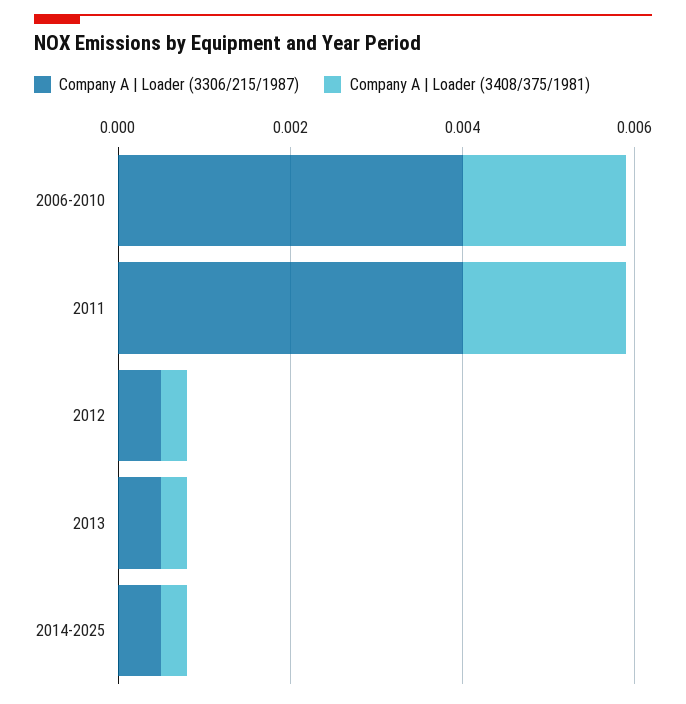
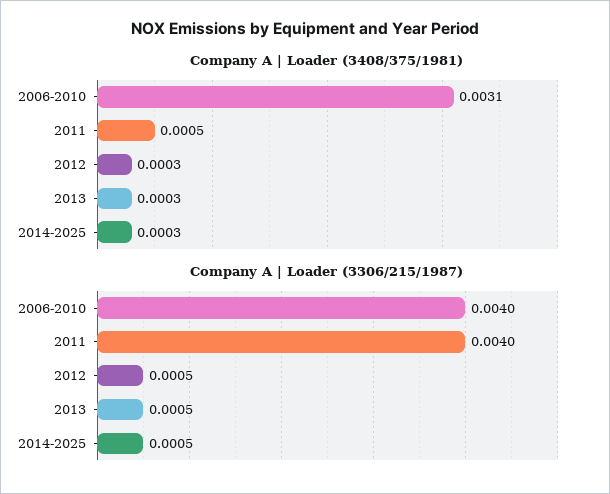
  {
    "Company A | Loader (3306/215/1987)": {
      "2006-2010": 0.004,
      "2011": 0.004,
      "2012": 0.0005,
      "2013": 0.0005,
      "2014-2025": 0.0005
    },
    "Company A | Loader (3408/375/1981)": {
-     "2006-2010": 0.002,
+     "2006-2010": 0.0031,
-     "2011": 0.002,
+     "2011": 0.0005,
      "2012": 0.0003,
      "2013": 0.0003,
      "2014-2025": 0.0003
    }
  }

